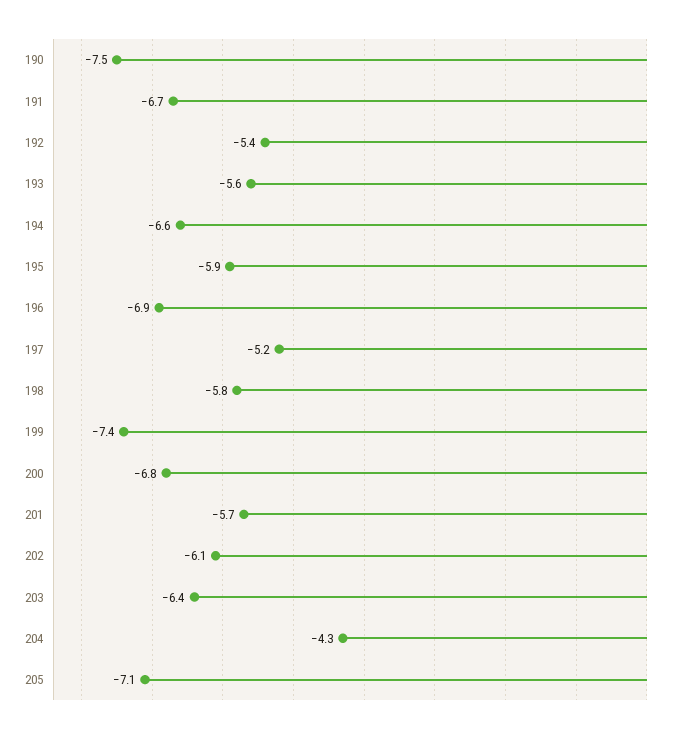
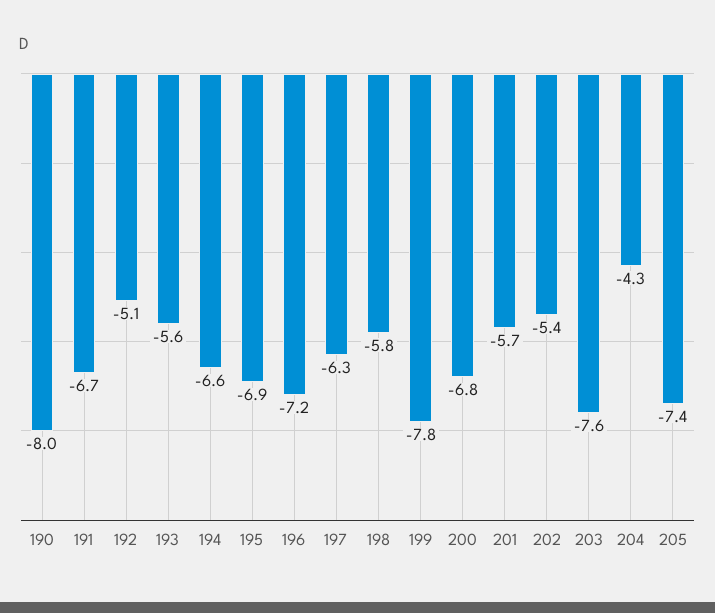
  {
-   "190": -7.5,
+   "190": -8,
    "191": -6.7,
-   "192": -5.4,
+   "192": -5.1,
    "193": -5.6,
    "194": -6.6,
-   "195": -5.9,
+   "195": -6.9,
-   "196": -6.9,
+   "196": -7.2,
-   "197": -5.2,
+   "197": -6.3,
    "198": -5.8,
-   "199": -7.4,
+   "199": -7.8,
    "200": -6.8,
    "201": -5.7,
-   "202": -6.1,
+   "202": -5.4,
-   "203": -6.4,
+   "203": -7.6,
    "204": -4.3,
-   "205": -7.1
+   "205": -7.4
  }

